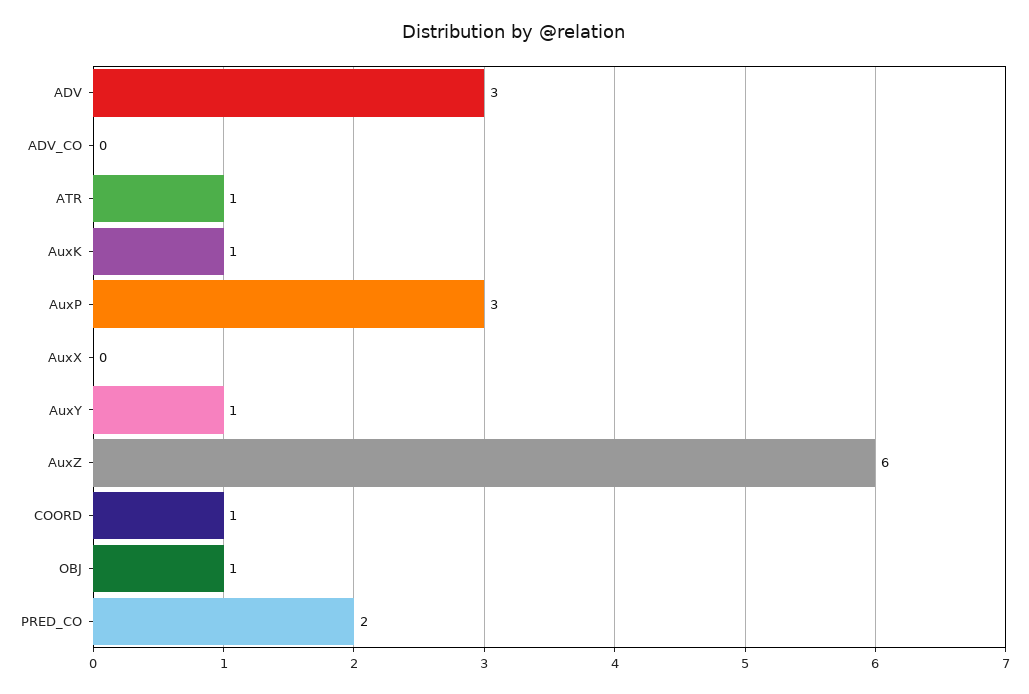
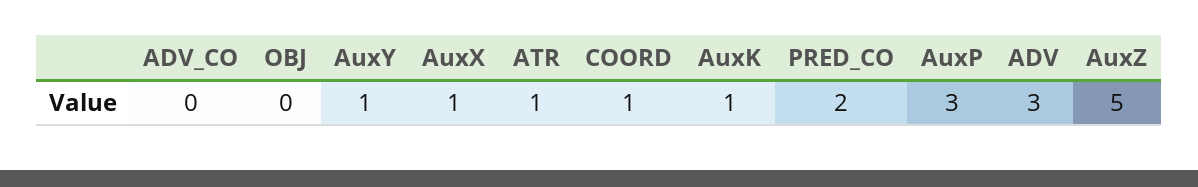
  {
    "ADV": 3,
    "ADV_CO": 0,
    "ATR": 1,
    "AuxK": 1,
    "AuxP": 3,
-   "AuxX": 0,
+   "AuxX": 1,
    "AuxY": 1,
-   "AuxZ": 6,
+   "AuxZ": 5,
    "COORD": 1,
-   "OBJ": 1,
+   "OBJ": 0,
    "PRED_CO": 2
  }

